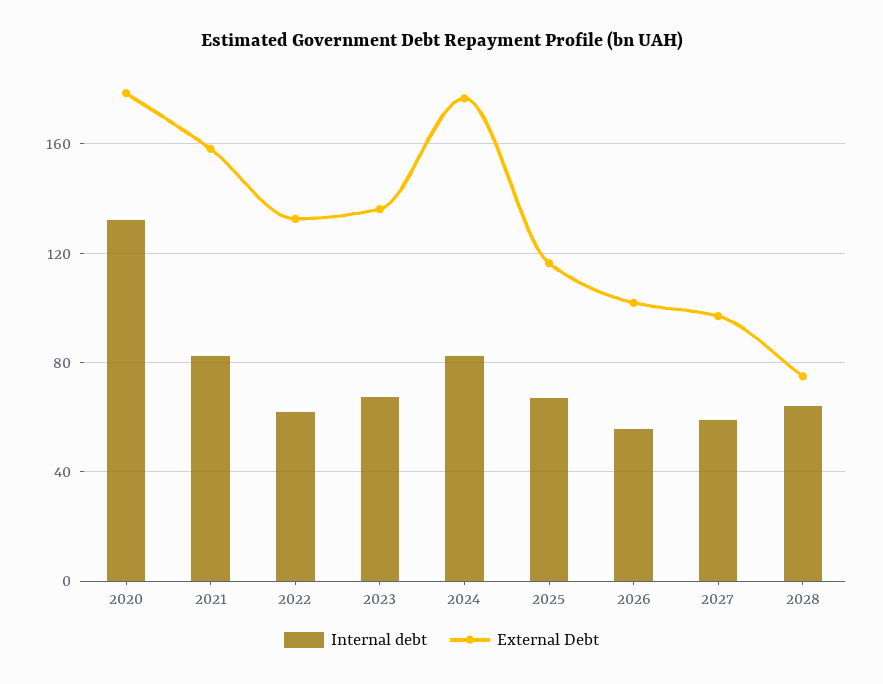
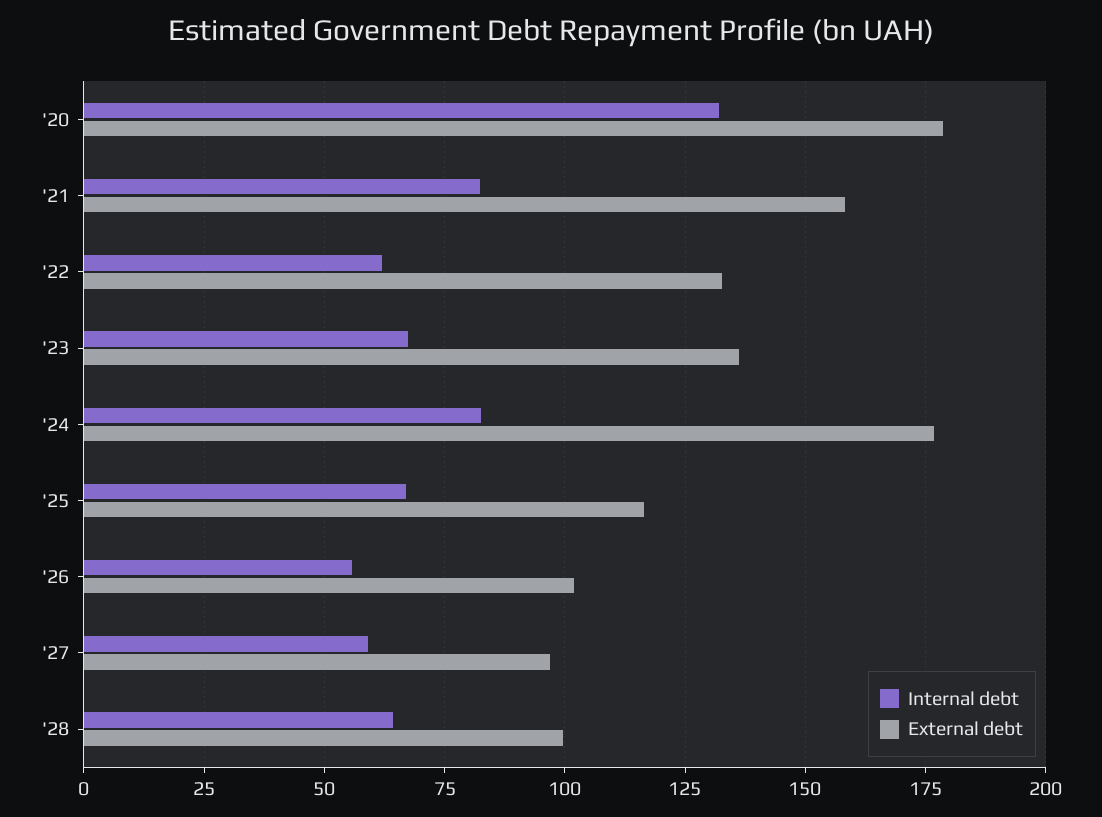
  {
    "Internal debt": {
      "2020": 132.5,
      "2021": 82.5,
      "2022": 62.5,
      "2023": 67.5,
      "2024": 82.5,
      "2025": 67.5,
      "2026": 55,
      "2027": 60,
      "2028": 65
    },
    "External Debt": {
      "2020": 177.5,
      "2021": 157.5,
      "2022": 132.5,
      "2023": 135,
      "2024": 177.5,
      "2025": 117.5,
      "2026": 102.5,
      "2027": 97.5,
-     "2028": 75
+     "2028": 100
    }
  }

